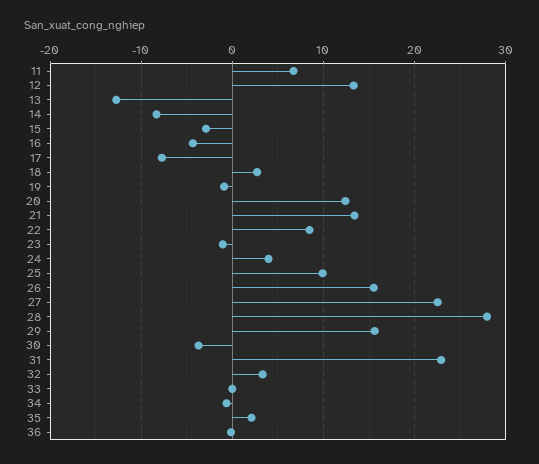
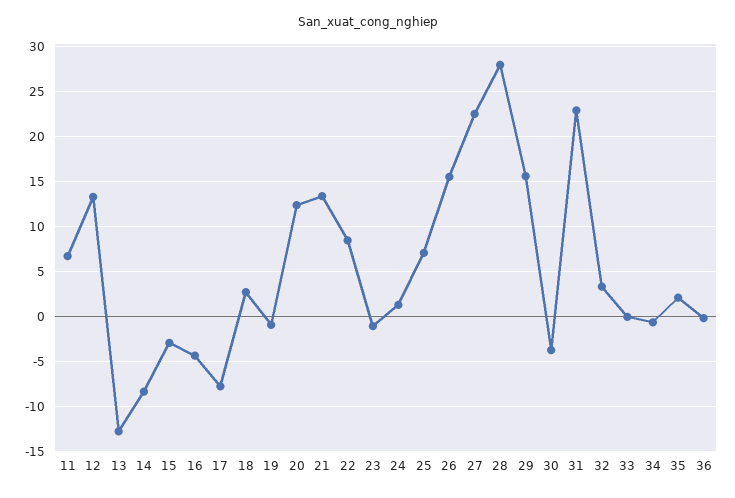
  {
    "11": 7,
    "12": 13,
    "13": -13,
    "14": -8,
    "15": -3,
    "16": -4,
    "17": -8,
    "18": 3,
    "19": -1,
    "20": 12,
    "21": 13,
    "22": 8,
    "23": -1,
-   "24": 4,
+   "24": 1,
-   "25": 10,
+   "25": 7,
    "26": 16,
    "27": 23,
    "28": 28,
    "29": 16,
    "30": -4,
    "31": 23,
    "32": 3,
    "33": 0,
    "34": -1,
    "35": 2,
    "36": 0
  }

